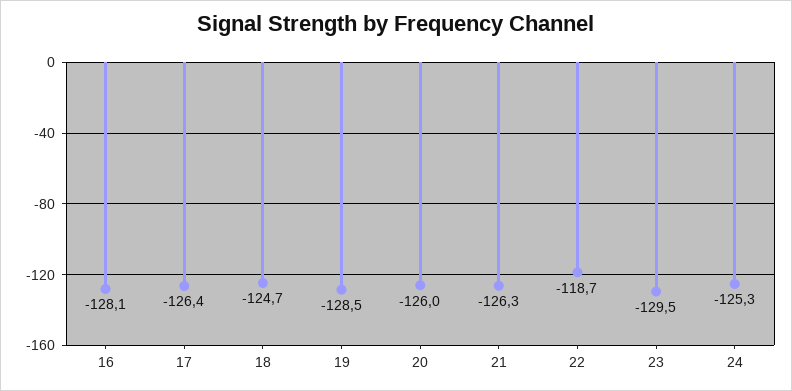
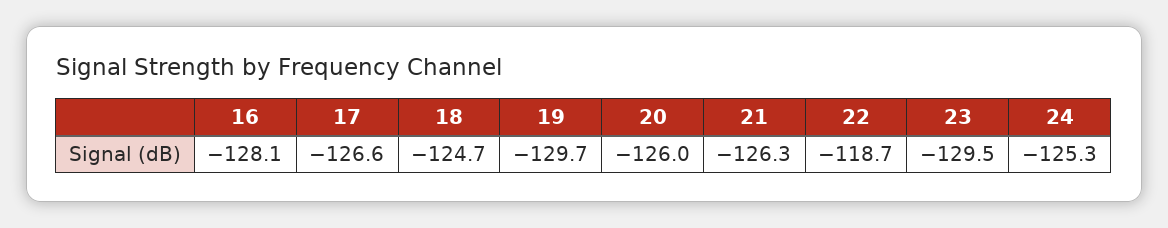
  {
    "16": -128.1,
-   "17": -126.4,
+   "17": -126.6,
    "18": -124.7,
-   "19": -128.5,
+   "19": -129.7,
    "20": -126,
    "21": -126.3,
    "22": -118.7,
    "23": -129.5,
    "24": -125.3
  }

